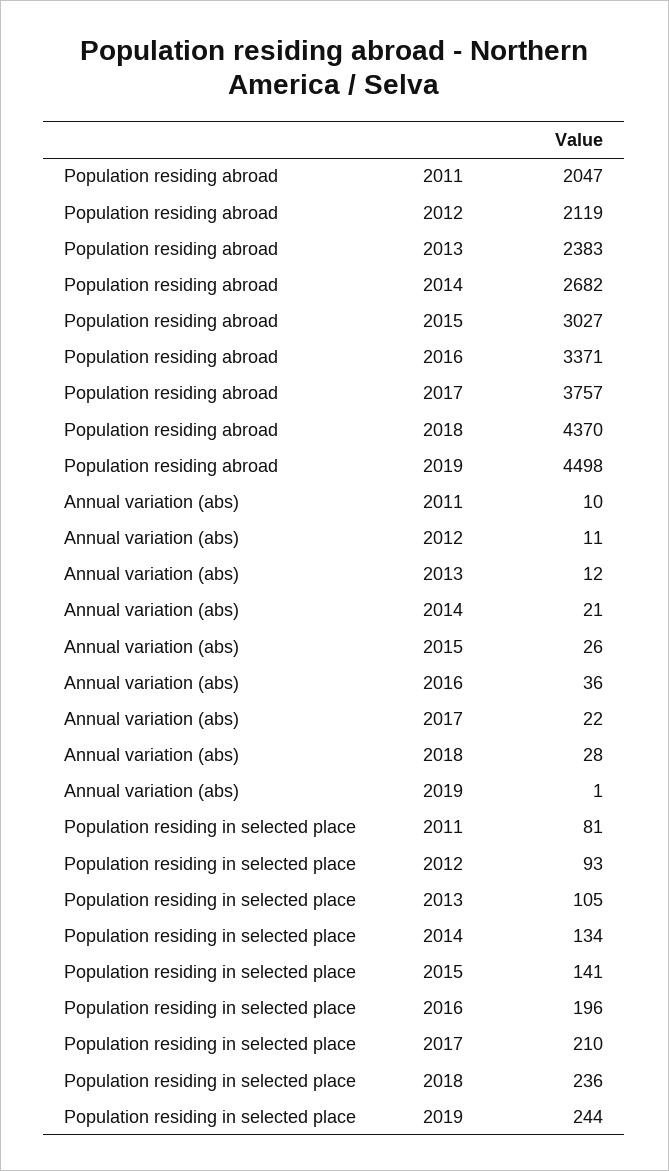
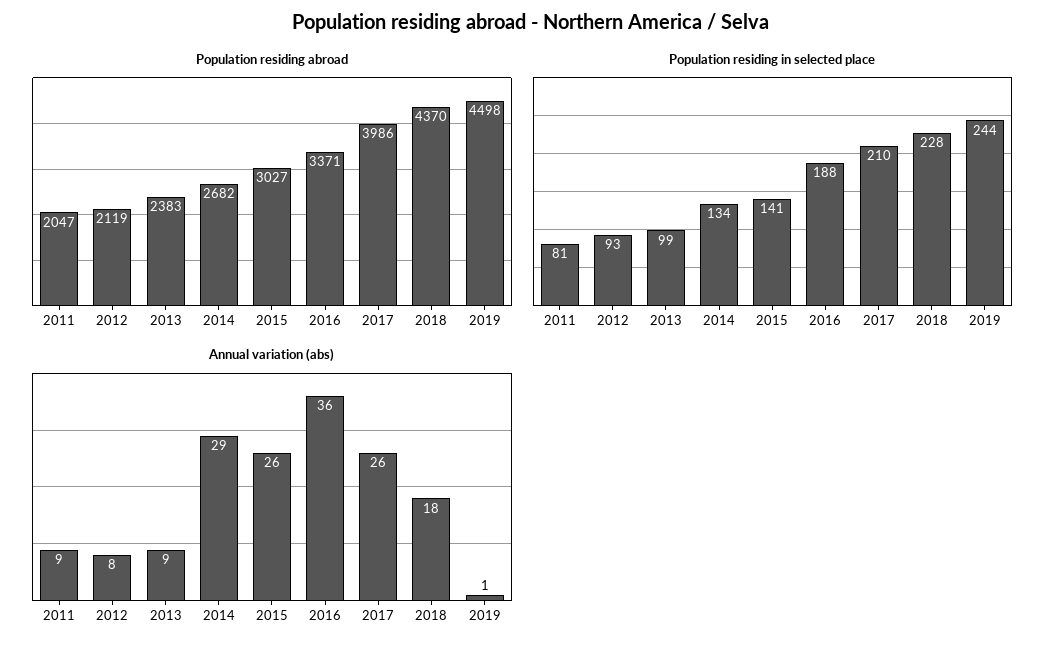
  {
    "Population residing abroad": {
      "2011": 2047,
      "2012": 2119,
      "2013": 2383,
      "2014": 2682,
      "2015": 3027,
      "2016": 3371,
-     "2017": 3757,
+     "2017": 3986,
      "2018": 4370,
      "2019": 4498
    },
    "Annual variation (abs)": {
-     "2011": 10,
+     "2011": 9,
-     "2012": 11,
+     "2012": 8,
-     "2013": 12,
+     "2013": 9,
-     "2014": 21,
+     "2014": 29,
      "2015": 26,
      "2016": 36,
-     "2017": 22,
+     "2017": 26,
-     "2018": 28,
+     "2018": 18,
      "2019": 1
    },
    "Population residing in selected place": {
      "2011": 81,
      "2012": 93,
-     "2013": 105,
+     "2013": 99,
      "2014": 134,
      "2015": 141,
-     "2016": 196,
+     "2016": 188,
      "2017": 210,
-     "2018": 236,
+     "2018": 228,
      "2019": 244
    }
  }

